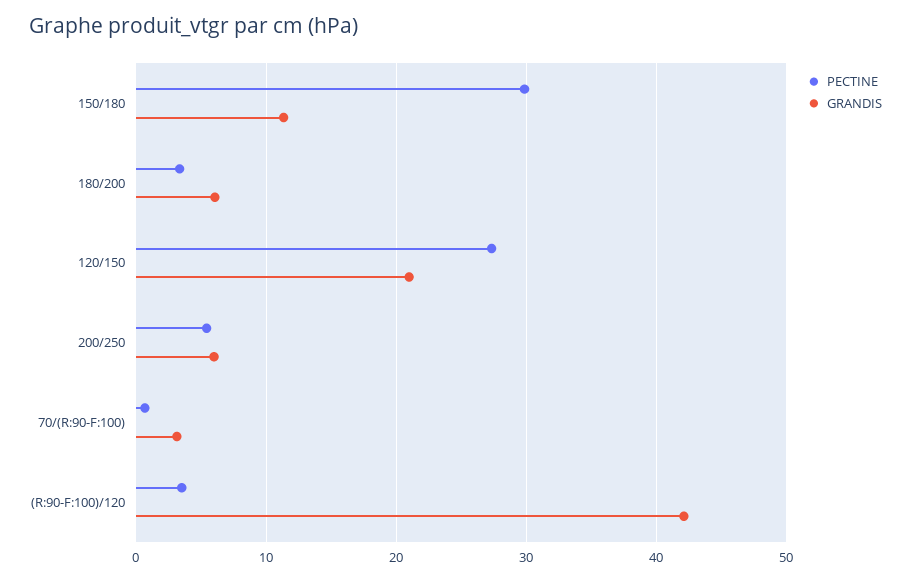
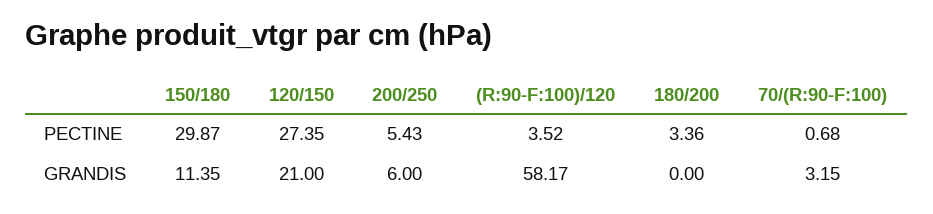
  {
    "PECTINE": {
      "150/180": 29.87,
      "180/200": 3.36,
      "120/150": 27.35,
      "200/250": 5.43,
      "70/(R:90-F:100)": 0.68,
      "(R:90-F:100)/120": 3.52
    },
    "GRANDIS": {
      "150/180": 11.35,
-     "180/200": 6,
+     "180/200": 0,
      "120/150": 21,
      "200/250": 6,
      "70/(R:90-F:100)": 3.15,
-     "(R:90-F:100)/120": 42
+     "(R:90-F:100)/120": 58.17
    }
  }

